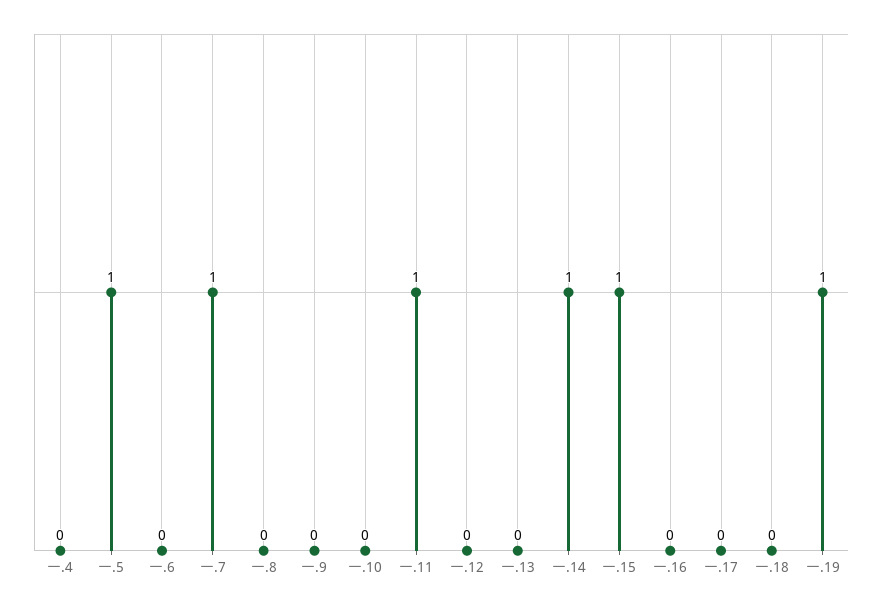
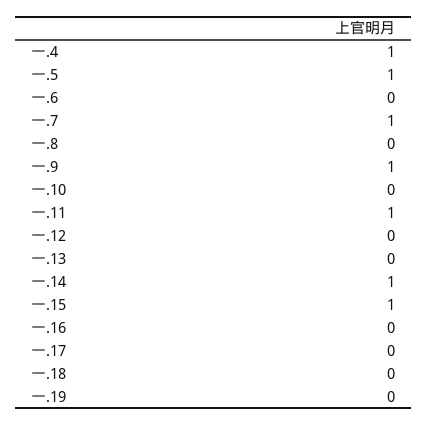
  {
-   "一.4": 0,
+   "一.4": 1,
    "一.5": 1,
    "一.6": 0,
    "一.7": 1,
    "一.8": 0,
-   "一.9": 0,
+   "一.9": 1,
    "一.10": 0,
    "一.11": 1,
    "一.12": 0,
    "一.13": 0,
    "一.14": 1,
    "一.15": 1,
    "一.16": 0,
    "一.17": 0,
    "一.18": 0,
-   "一.19": 1
+   "一.19": 0
  }

